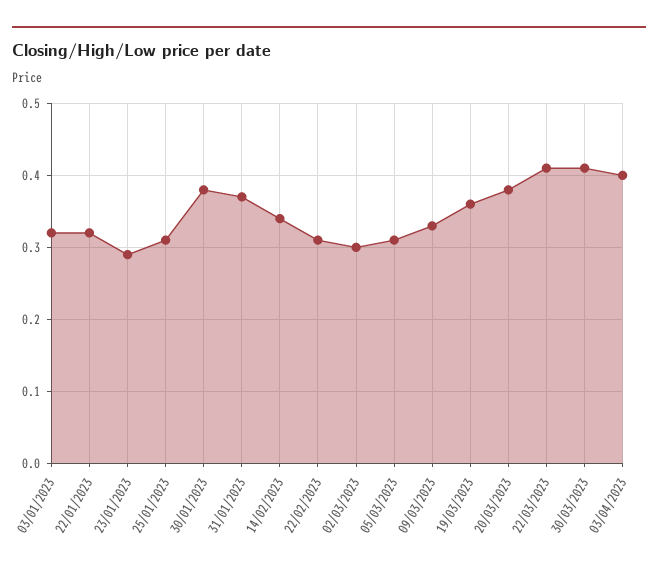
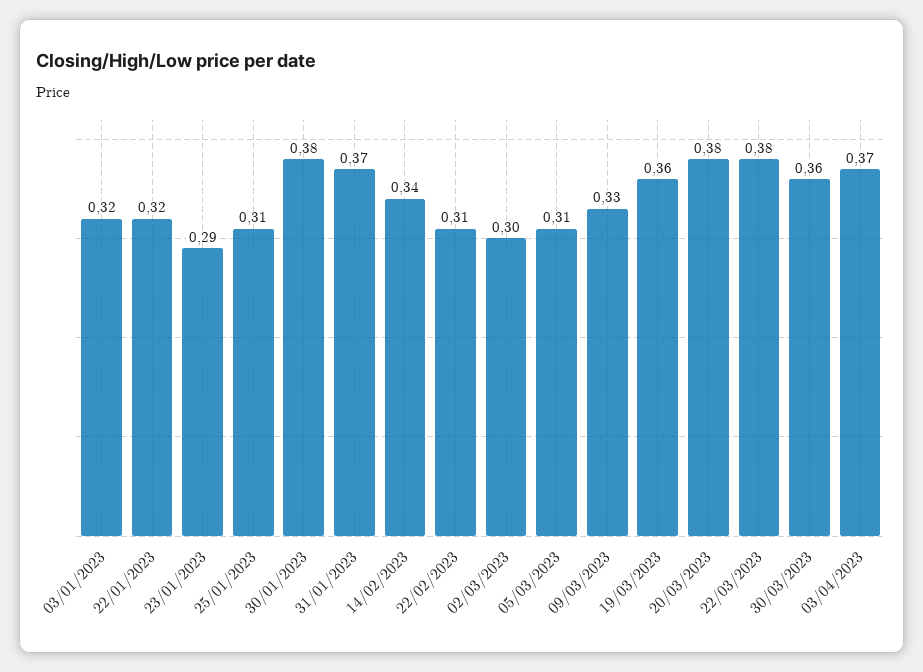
  {
    "03/01/2023": 0.32,
    "22/01/2023": 0.32,
    "23/01/2023": 0.29,
    "25/01/2023": 0.31,
    "30/01/2023": 0.38,
    "31/01/2023": 0.37,
    "14/02/2023": 0.34,
    "22/02/2023": 0.31,
    "02/03/2023": 0.3,
    "05/03/2023": 0.31,
    "09/03/2023": 0.33,
    "19/03/2023": 0.36,
    "20/03/2023": 0.38,
-   "22/03/2023": 0.41,
+   "22/03/2023": 0.38,
-   "30/03/2023": 0.41,
+   "30/03/2023": 0.36,
-   "03/04/2023": 0.4
+   "03/04/2023": 0.37
  }

